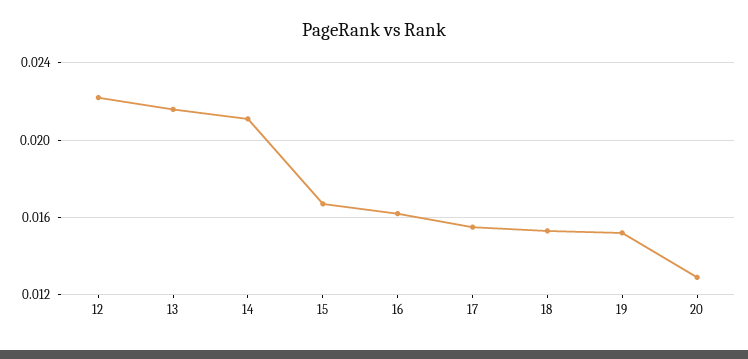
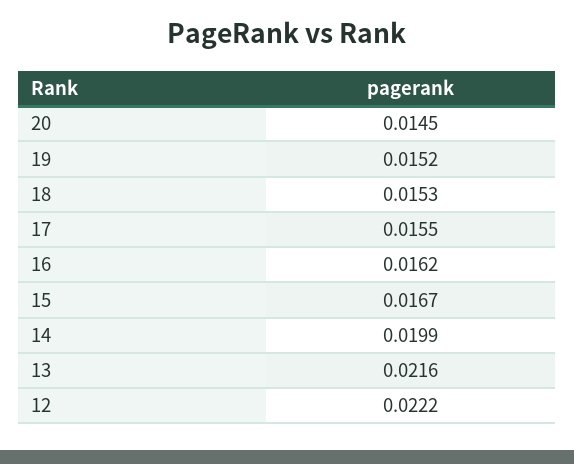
  {
    "12": 0.0222,
    "13": 0.0216,
-   "14": 0.021,
+   "14": 0.0199,
    "15": 0.0167,
    "16": 0.0162,
    "17": 0.0155,
    "18": 0.0153,
    "19": 0.0152,
-   "20": 0.013
+   "20": 0.0145
  }

